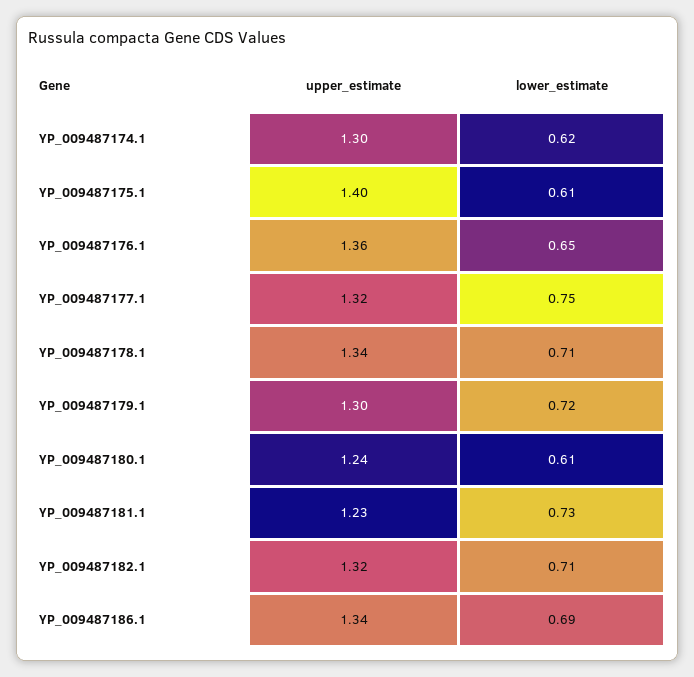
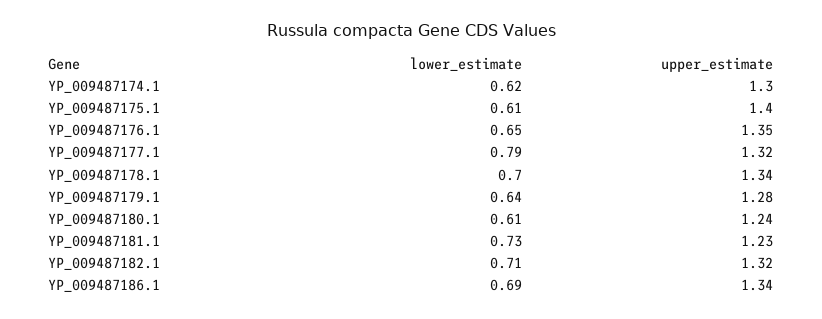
  {
    "upper_estimate": {
      "YP_009487174.1": 1.3,
      "YP_009487175.1": 1.4,
-     "YP_009487176.1": 1.36,
+     "YP_009487176.1": 1.35,
      "YP_009487177.1": 1.32,
      "YP_009487178.1": 1.34,
-     "YP_009487179.1": 1.3,
+     "YP_009487179.1": 1.28,
      "YP_009487180.1": 1.24,
      "YP_009487181.1": 1.23,
      "YP_009487182.1": 1.32,
      "YP_009487186.1": 1.34
    },
    "lower_estimate": {
      "YP_009487174.1": 0.62,
      "YP_009487175.1": 0.61,
      "YP_009487176.1": 0.65,
-     "YP_009487177.1": 0.75,
+     "YP_009487177.1": 0.79,
-     "YP_009487178.1": 0.71,
+     "YP_009487178.1": 0.7,
-     "YP_009487179.1": 0.72,
+     "YP_009487179.1": 0.64,
      "YP_009487180.1": 0.61,
      "YP_009487181.1": 0.73,
      "YP_009487182.1": 0.71,
      "YP_009487186.1": 0.69
    }
  }

